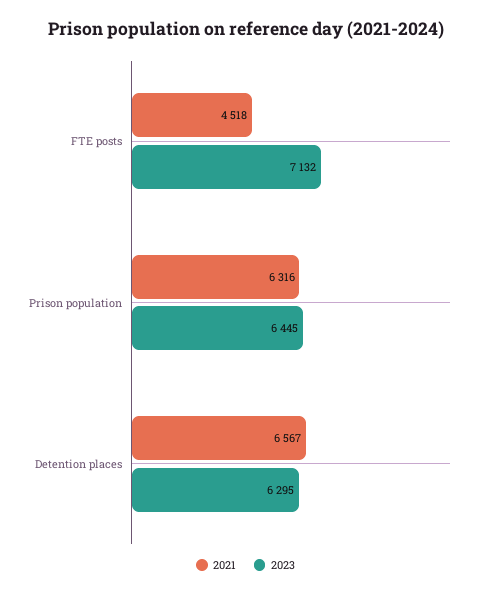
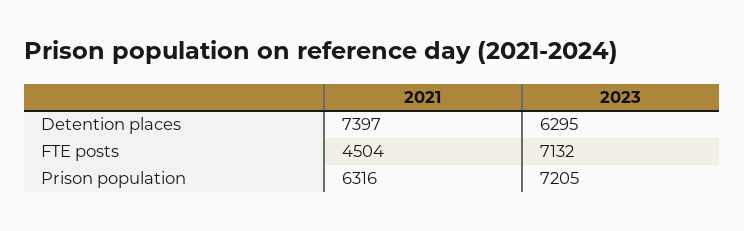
  {
    "2021": {
-     "FTE posts": 4518,
+     "FTE posts": 4504,
      "Prison population": 6316,
-     "Detention places": 6567
+     "Detention places": 7397
    },
    "2023": {
      "FTE posts": 7132,
-     "Prison population": 6445,
+     "Prison population": 7205,
      "Detention places": 6295
    }
  }

